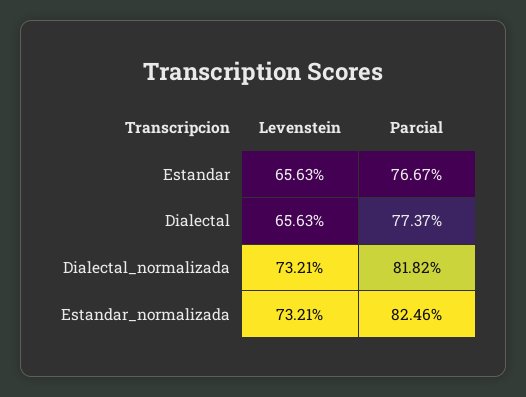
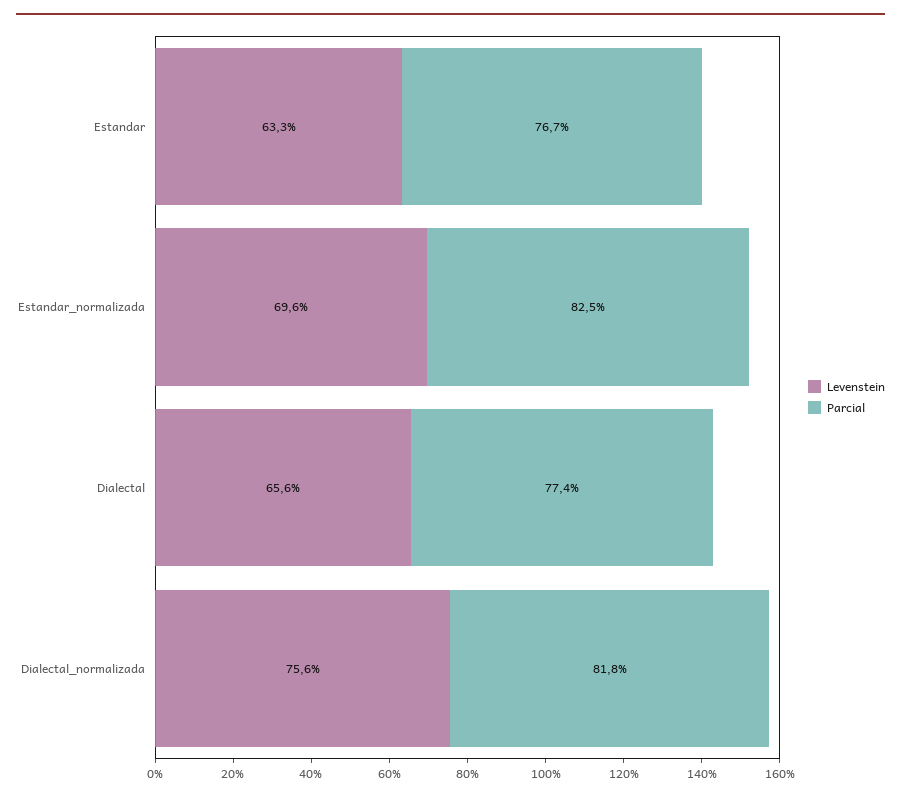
  {
    "Levenstein": {
-     "Estandar": 65.63,
+     "Estandar": 63.3,
      "Dialectal": 65.63,
-     "Dialectal_normalizada": 73.21,
+     "Dialectal_normalizada": 75.6,
-     "Estandar_normalizada": 73.21
+     "Estandar_normalizada": 69.6
    },
    "Parcial": {
      "Estandar": 76.67,
      "Dialectal": 77.37,
      "Dialectal_normalizada": 81.82,
      "Estandar_normalizada": 82.46
    }
  }

